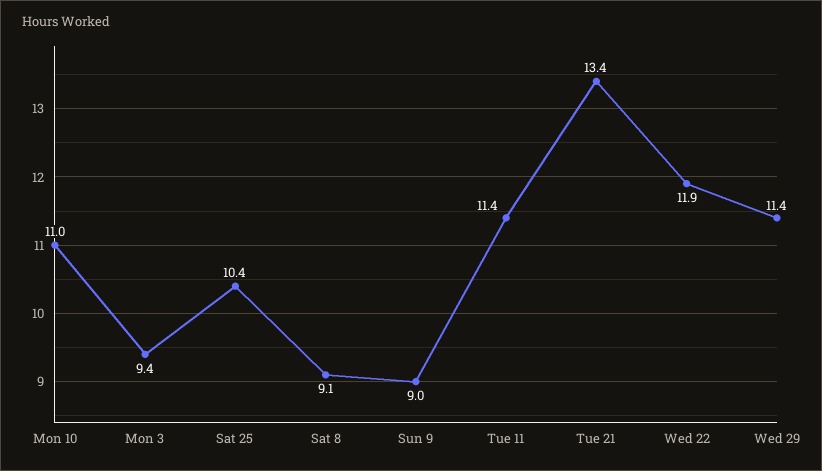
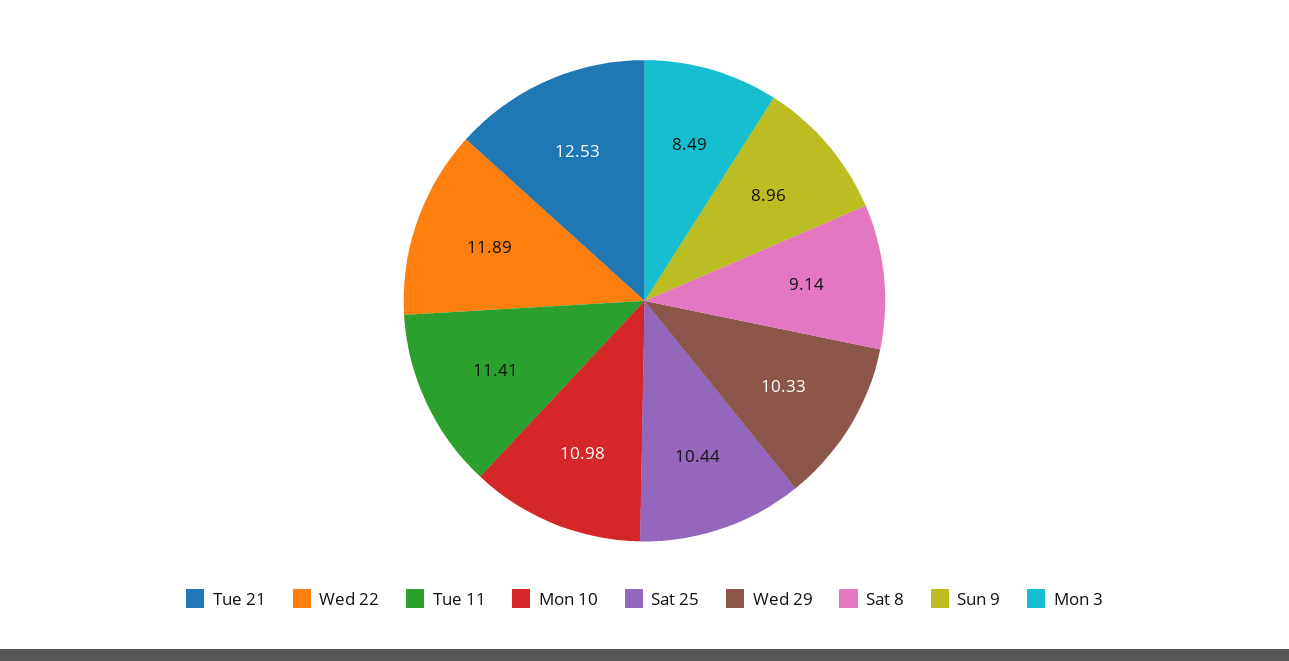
  {
    "Mon 10": 10.98,
-   "Mon 3": 9.4,
+   "Mon 3": 8.49,
    "Sat 25": 10.44,
    "Sat 8": 9.14,
    "Sun 9": 8.96,
    "Tue 11": 11.41,
-   "Tue 21": 13.4,
+   "Tue 21": 12.53,
    "Wed 22": 11.89,
-   "Wed 29": 11.4
+   "Wed 29": 10.33
  }

